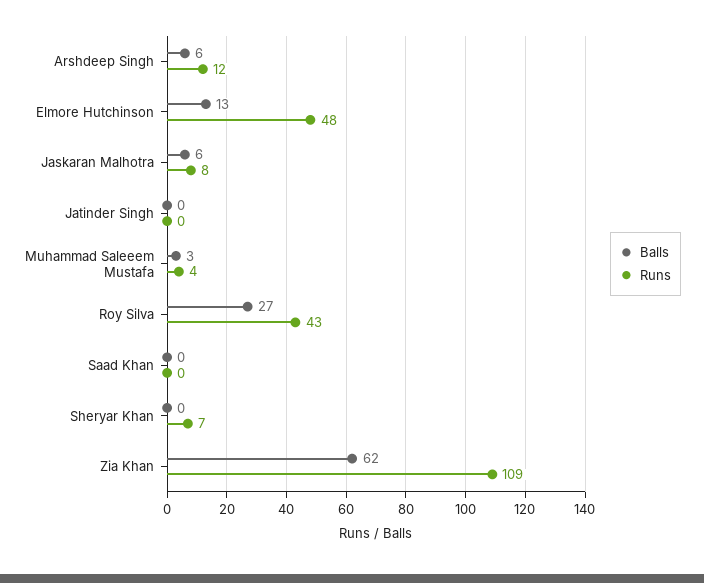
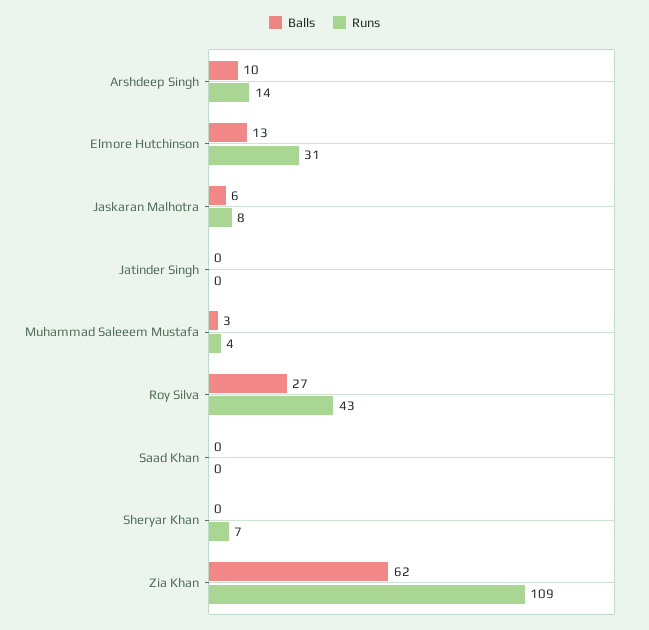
  {
    "Balls": {
-     "Arshdeep Singh": 6,
+     "Arshdeep Singh": 10,
      "Elmore Hutchinson": 13,
      "Jaskaran Malhotra": 6,
      "Jatinder Singh": 0,
      "Muhammad Saleeem Mustafa": 3,
      "Roy Silva": 27,
      "Saad Khan": 0,
      "Sheryar Khan": 0,
      "Zia Khan": 62
    },
    "Runs": {
-     "Arshdeep Singh": 12,
+     "Arshdeep Singh": 14,
-     "Elmore Hutchinson": 48,
+     "Elmore Hutchinson": 31,
      "Jaskaran Malhotra": 8,
      "Jatinder Singh": 0,
      "Muhammad Saleeem Mustafa": 4,
      "Roy Silva": 43,
      "Saad Khan": 0,
      "Sheryar Khan": 7,
      "Zia Khan": 109
    }
  }

